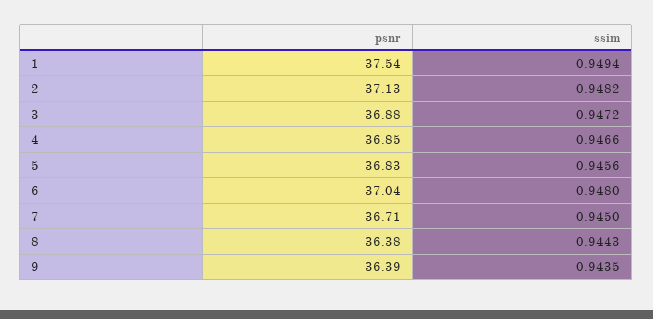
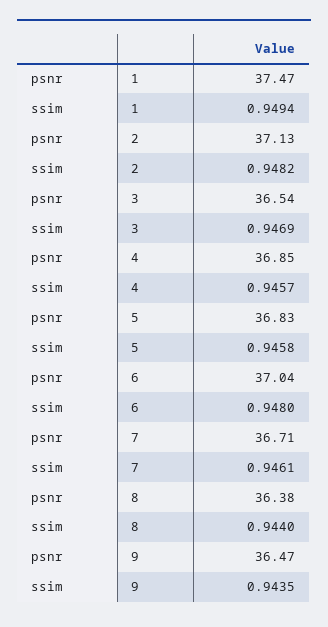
  {
    "psnr": {
-     "1": 37.54,
+     "1": 37.47,
      "2": 37.13,
-     "3": 36.88,
+     "3": 36.54,
      "4": 36.85,
      "5": 36.83,
      "6": 37.04,
      "7": 36.71,
      "8": 36.38,
-     "9": 36.39
+     "9": 36.47
    },
    "ssim": {
      "1": 0.9494,
      "2": 0.9482,
-     "3": 0.9472,
+     "3": 0.9469,
-     "4": 0.9466,
+     "4": 0.9457,
-     "5": 0.9456,
+     "5": 0.9458,
      "6": 0.948,
-     "7": 0.945,
+     "7": 0.9461,
-     "8": 0.9443,
+     "8": 0.944,
      "9": 0.9435
    }
  }

